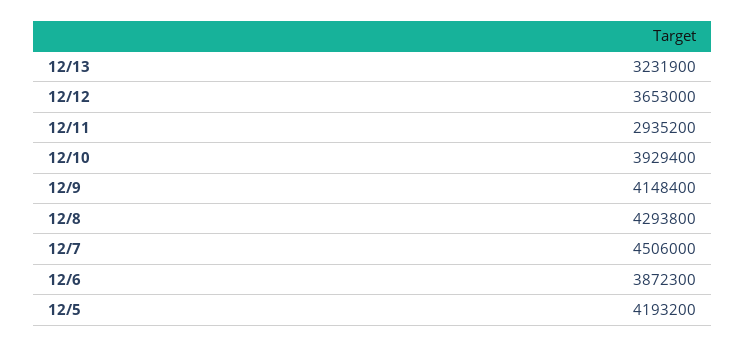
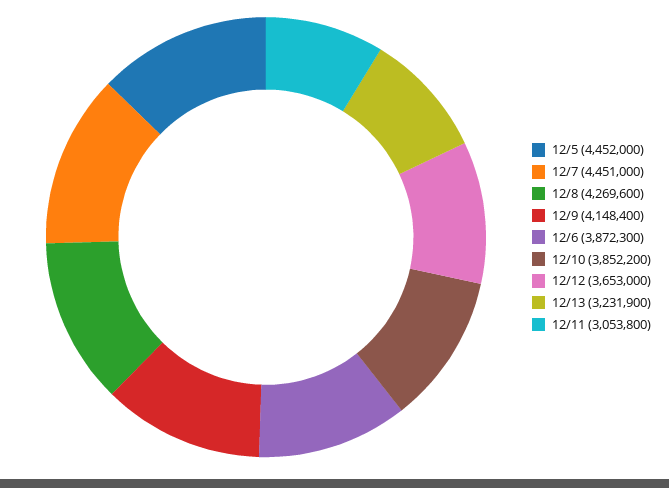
  {
    "12/13": 3231900,
    "12/12": 3653000,
-   "12/11": 2935200,
+   "12/11": 3053800,
-   "12/10": 3929400,
+   "12/10": 3852200,
    "12/9": 4148400,
-   "12/8": 4293800,
+   "12/8": 4269600,
-   "12/7": 4506000,
+   "12/7": 4451000,
    "12/6": 3872300,
-   "12/5": 4193200
+   "12/5": 4452000
  }

